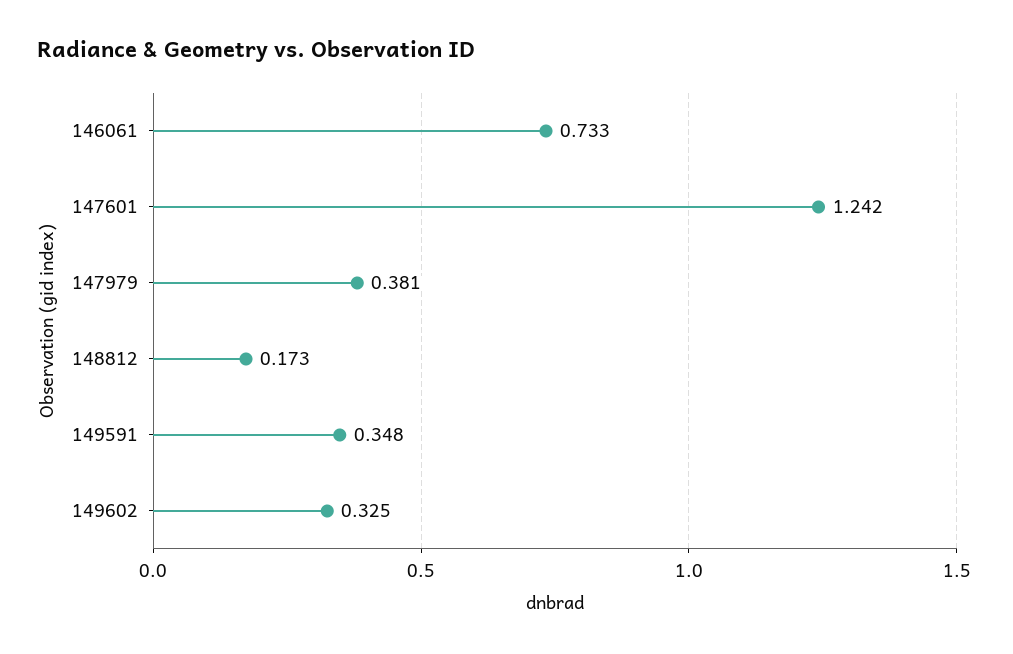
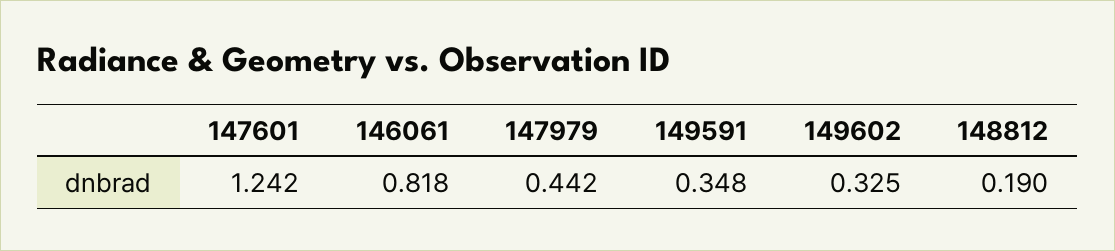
  {
-   "146061": 0.733,
+   "146061": 0.818,
    "147601": 1.242,
-   "147979": 0.381,
+   "147979": 0.442,
-   "148812": 0.173,
+   "148812": 0.19,
    "149591": 0.348,
    "149602": 0.325
  }

